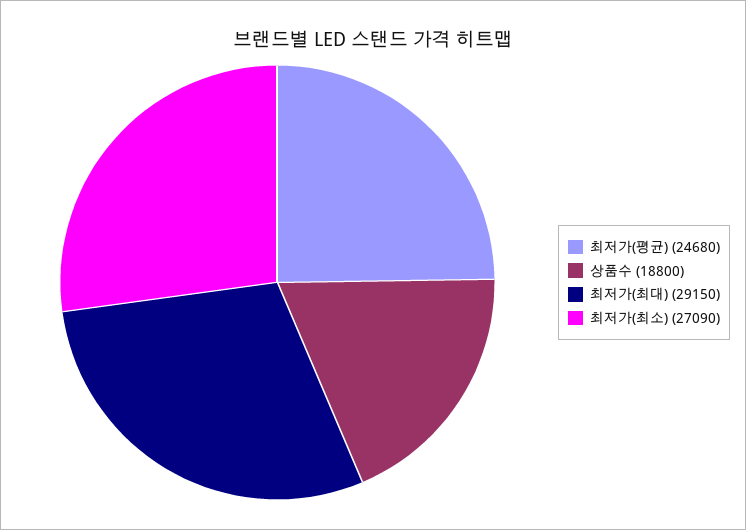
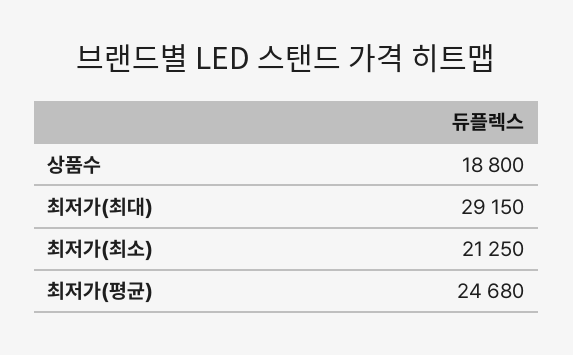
  {
    "최저가(평균)": 24680,
    "상품수": 18800,
    "최저가(최대)": 29150,
-   "최저가(최소)": 27090
+   "최저가(최소)": 21250
  }

